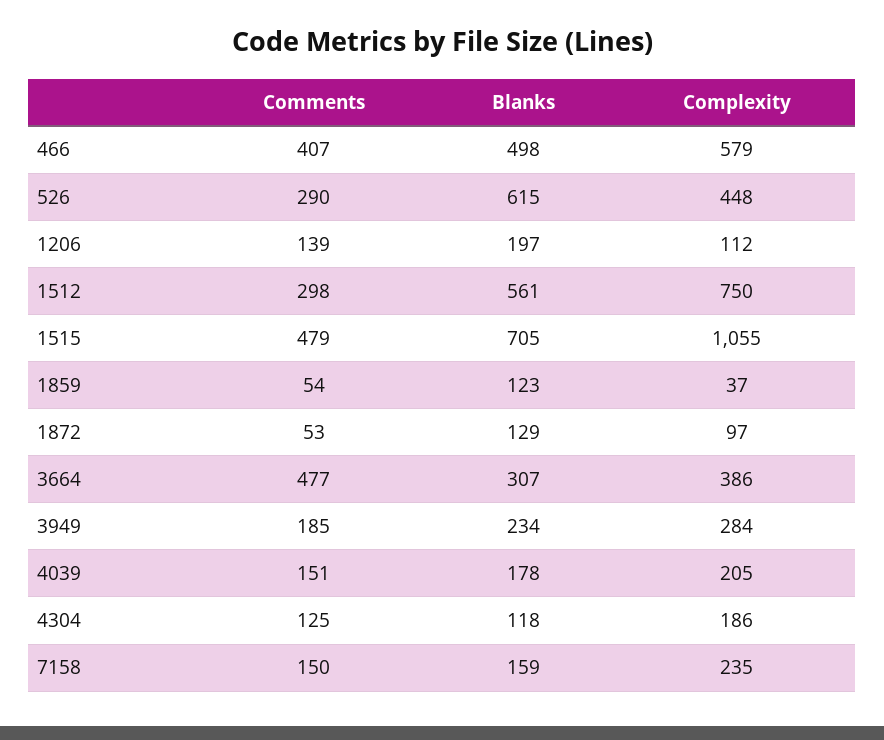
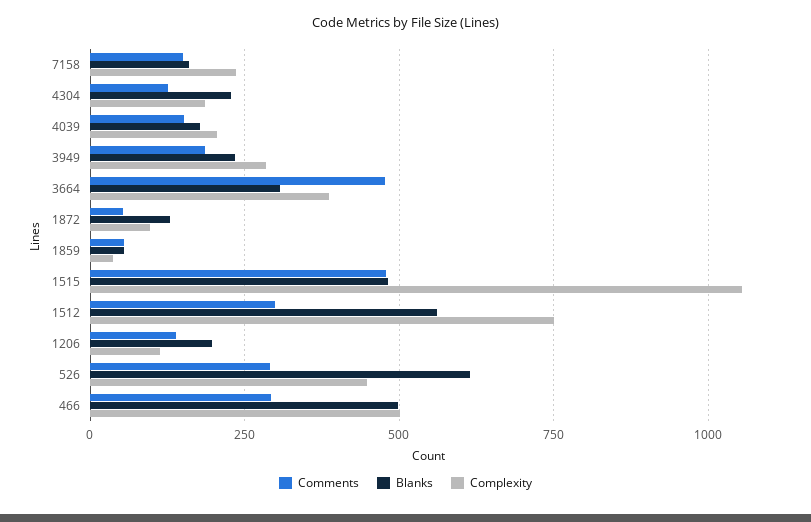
  {
    "Comments": {
-     "466": 407,
+     "466": 300,
      "526": 290,
      "1206": 139,
      "1512": 298,
      "1515": 479,
      "1859": 54,
      "1872": 53,
      "3664": 477,
      "3949": 185,
      "4039": 151,
      "4304": 125,
      "7158": 150
    },
    "Blanks": {
      "466": 498,
      "526": 615,
      "1206": 197,
      "1512": 561,
-     "1515": 705,
+     "1515": 475,
-     "1859": 123,
+     "1859": 50,
      "1872": 129,
      "3664": 307,
      "3949": 234,
      "4039": 178,
-     "4304": 118,
+     "4304": 225,
      "7158": 159
    },
    "Complexity": {
-     "466": 579,
+     "466": 500,
      "526": 448,
      "1206": 112,
      "1512": 750,
      "1515": 1055,
      "1859": 37,
      "1872": 97,
      "3664": 386,
      "3949": 284,
      "4039": 205,
      "4304": 186,
      "7158": 235
    }
  }

